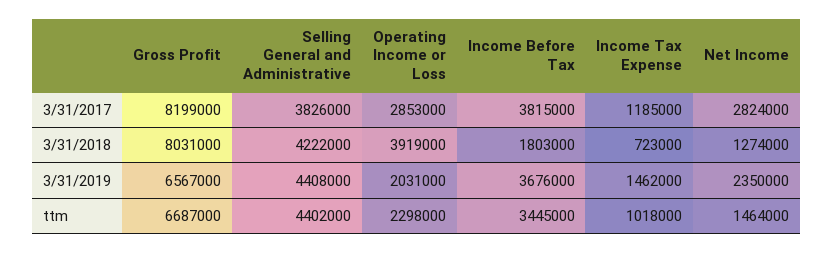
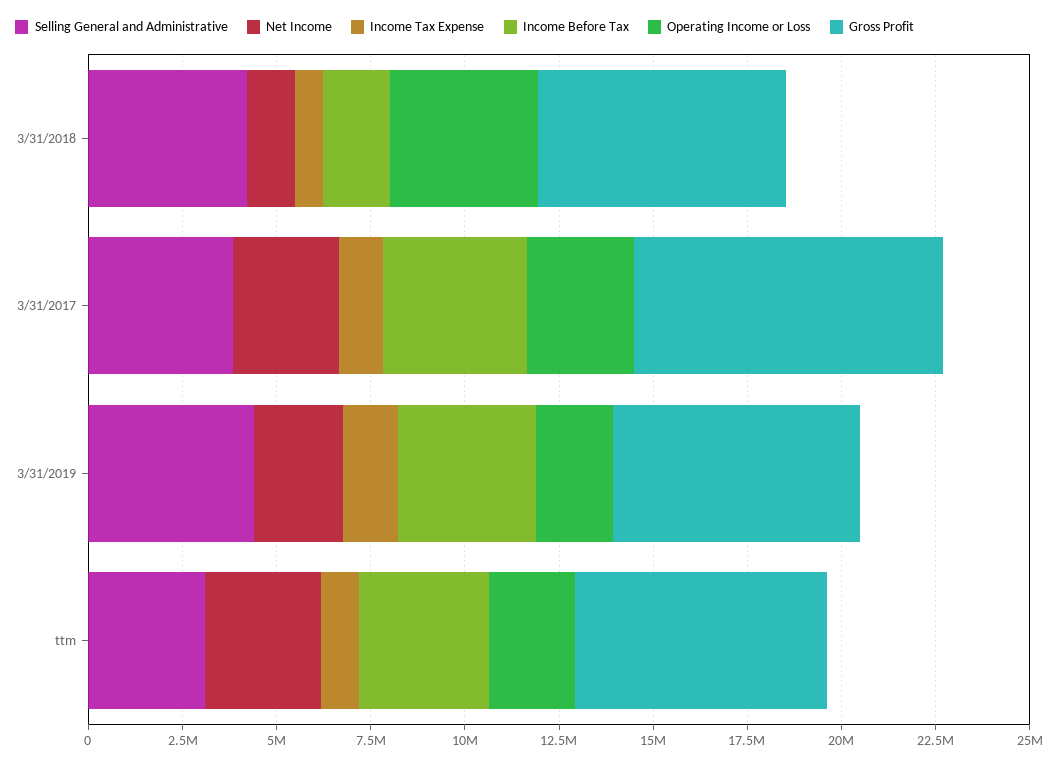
  {
    "Gross Profit": {
      "3/31/2017": 8199000,
-     "3/31/2018": 8031000,
+     "3/31/2018": 6500000,
      "3/31/2019": 6567000,
      "ttm": 6687000
    },
    "Selling General and Administrative": {
      "3/31/2017": 3826000,
      "3/31/2018": 4222000,
      "3/31/2019": 4408000,
-     "ttm": 4402000
+     "ttm": 3000000
    },
    "Operating Income or Loss": {
      "3/31/2017": 2853000,
      "3/31/2018": 3919000,
      "3/31/2019": 2031000,
      "ttm": 2298000
    },
    "Income Before Tax": {
      "3/31/2017": 3815000,
      "3/31/2018": 1803000,
      "3/31/2019": 3676000,
      "ttm": 3445000
    },
    "Income Tax Expense": {
      "3/31/2017": 1185000,
      "3/31/2018": 723000,
      "3/31/2019": 1462000,
      "ttm": 1018000
    },
    "Net Income": {
      "3/31/2017": 2824000,
      "3/31/2018": 1274000,
      "3/31/2019": 2350000,
-     "ttm": 1464000
+     "ttm": 3000000
    }
  }

